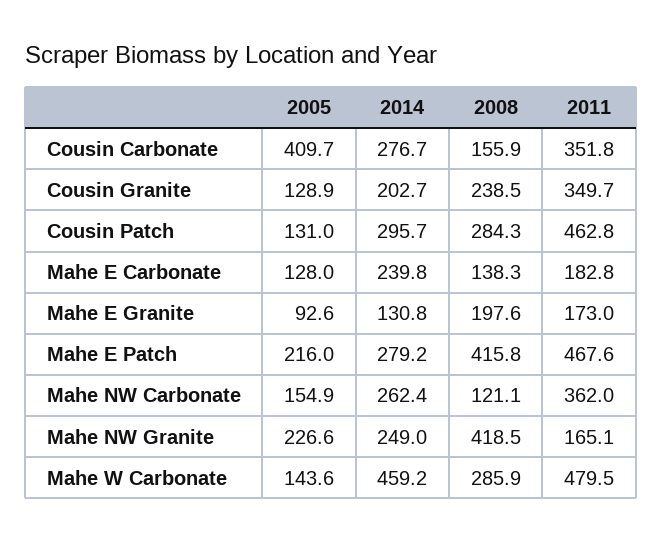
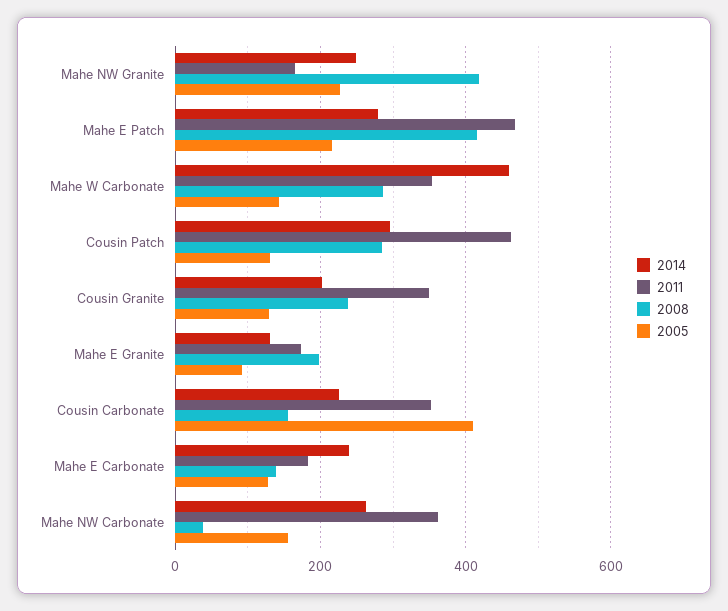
  {
    "2005": {
      "Cousin Carbonate": 409.7,
      "Cousin Granite": 128.9,
      "Cousin Patch": 131,
      "Mahe E Carbonate": 128,
      "Mahe E Granite": 92.6,
      "Mahe E Patch": 216,
      "Mahe NW Carbonate": 154.9,
      "Mahe NW Granite": 226.6,
      "Mahe W Carbonate": 143.6
    },
    "2014": {
-     "Cousin Carbonate": 276.7,
+     "Cousin Carbonate": 220,
      "Cousin Granite": 202.7,
      "Cousin Patch": 295.7,
      "Mahe E Carbonate": 239.8,
      "Mahe E Granite": 130.8,
      "Mahe E Patch": 279.2,
      "Mahe NW Carbonate": 262.4,
      "Mahe NW Granite": 249,
      "Mahe W Carbonate": 459.2
    },
    "2008": {
      "Cousin Carbonate": 155.9,
      "Cousin Granite": 238.5,
      "Cousin Patch": 284.3,
      "Mahe E Carbonate": 138.3,
      "Mahe E Granite": 197.6,
      "Mahe E Patch": 415.8,
-     "Mahe NW Carbonate": 121.1,
+     "Mahe NW Carbonate": 40,
      "Mahe NW Granite": 418.5,
      "Mahe W Carbonate": 285.9
    },
    "2011": {
      "Cousin Carbonate": 351.8,
      "Cousin Granite": 349.7,
      "Cousin Patch": 462.8,
      "Mahe E Carbonate": 182.8,
      "Mahe E Granite": 173,
      "Mahe E Patch": 467.6,
      "Mahe NW Carbonate": 362,
      "Mahe NW Granite": 165.1,
-     "Mahe W Carbonate": 479.5
+     "Mahe W Carbonate": 360
    }
  }

